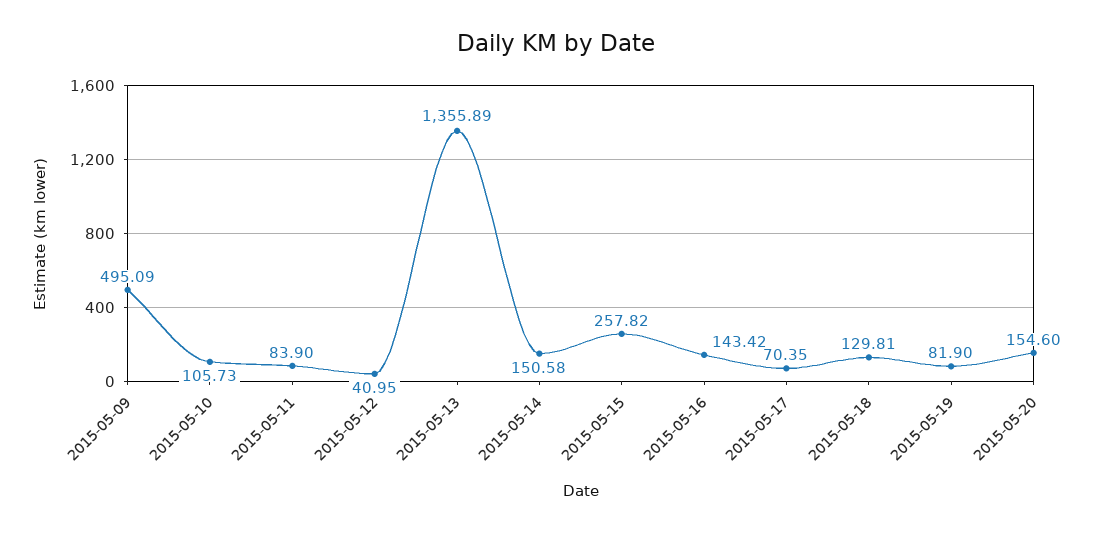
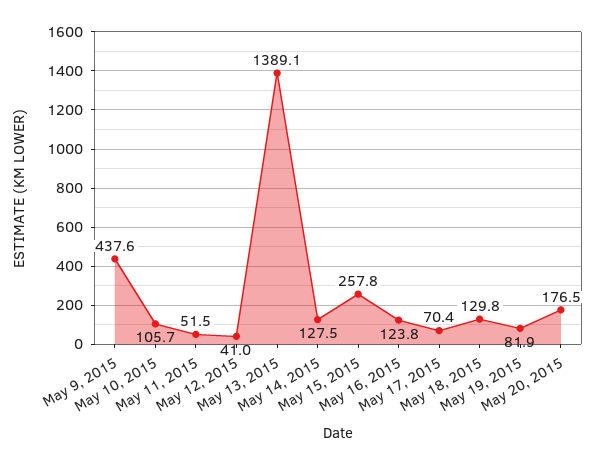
  {
-   "2015-05-09": 495.09,
+   "2015-05-09": 437.6,
    "2015-05-10": 105.73,
-   "2015-05-11": 83.9,
+   "2015-05-11": 51.5,
    "2015-05-12": 40.95,
-   "2015-05-13": 1355.89,
+   "2015-05-13": 1389.1,
-   "2015-05-14": 150.58,
+   "2015-05-14": 127.5,
    "2015-05-15": 257.82,
-   "2015-05-16": 143.42,
+   "2015-05-16": 123.8,
    "2015-05-17": 70.35,
    "2015-05-18": 129.81,
    "2015-05-19": 81.9,
-   "2015-05-20": 154.6
+   "2015-05-20": 176.5
  }

